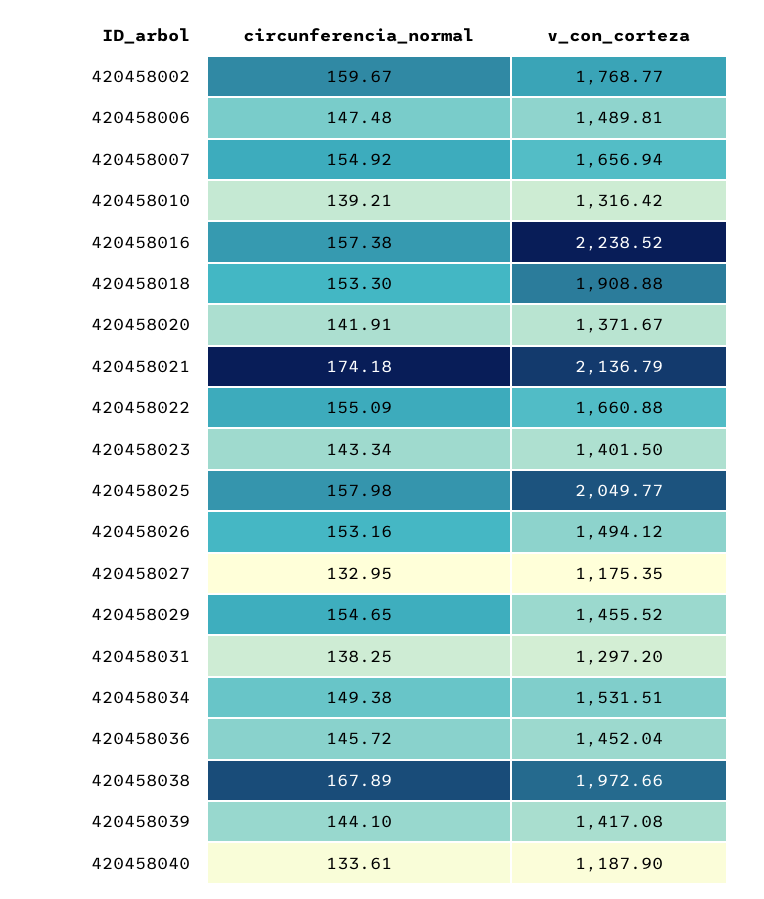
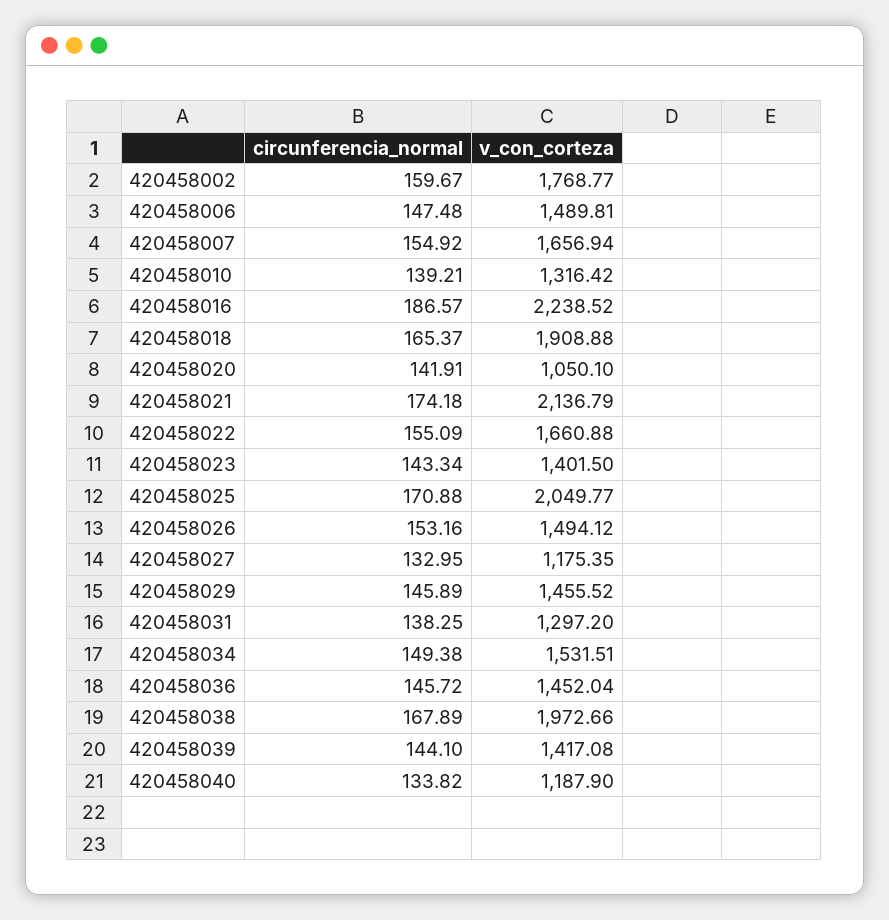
  {
    "circunferencia_normal": {
      "420458002": 159.67,
      "420458006": 147.48,
      "420458007": 154.92,
      "420458010": 139.21,
-     "420458016": 157.38,
+     "420458016": 186.57,
-     "420458018": 153.3,
+     "420458018": 165.37,
      "420458020": 141.91,
      "420458021": 174.18,
      "420458022": 155.09,
      "420458023": 143.34,
-     "420458025": 157.98,
+     "420458025": 170.88,
      "420458026": 153.16,
      "420458027": 132.95,
-     "420458029": 154.65,
+     "420458029": 145.89,
      "420458031": 138.25,
      "420458034": 149.38,
      "420458036": 145.72,
      "420458038": 167.89,
      "420458039": 144.1,
-     "420458040": 133.61
+     "420458040": 133.82
    },
    "v_con_corteza": {
      "420458002": 1768.77,
      "420458006": 1489.81,
      "420458007": 1656.94,
      "420458010": 1316.42,
      "420458016": 2238.52,
      "420458018": 1908.88,
-     "420458020": 1371.67,
+     "420458020": 1050.1,
      "420458021": 2136.79,
      "420458022": 1660.88,
      "420458023": 1401.5,
      "420458025": 2049.77,
      "420458026": 1494.12,
      "420458027": 1175.35,
      "420458029": 1455.52,
      "420458031": 1297.2,
      "420458034": 1531.51,
      "420458036": 1452.04,
      "420458038": 1972.66,
      "420458039": 1417.08,
      "420458040": 1187.9
    }
  }

